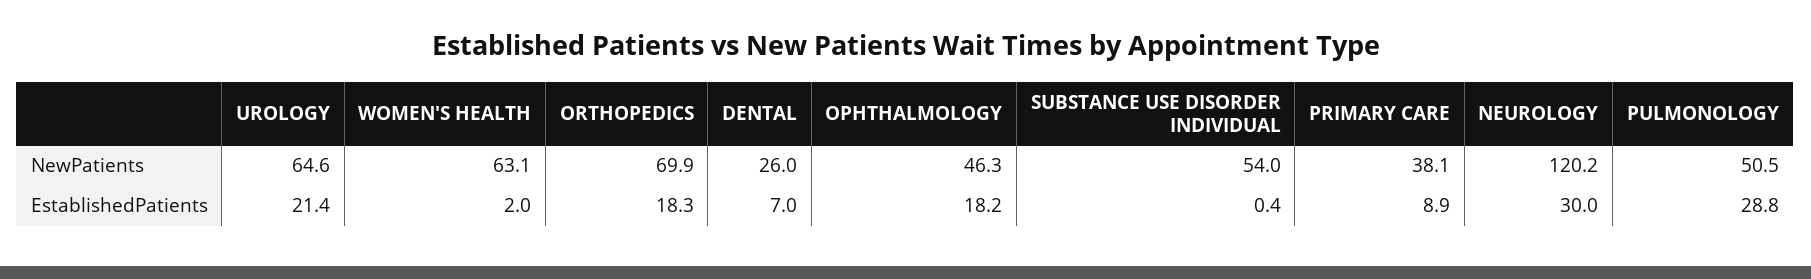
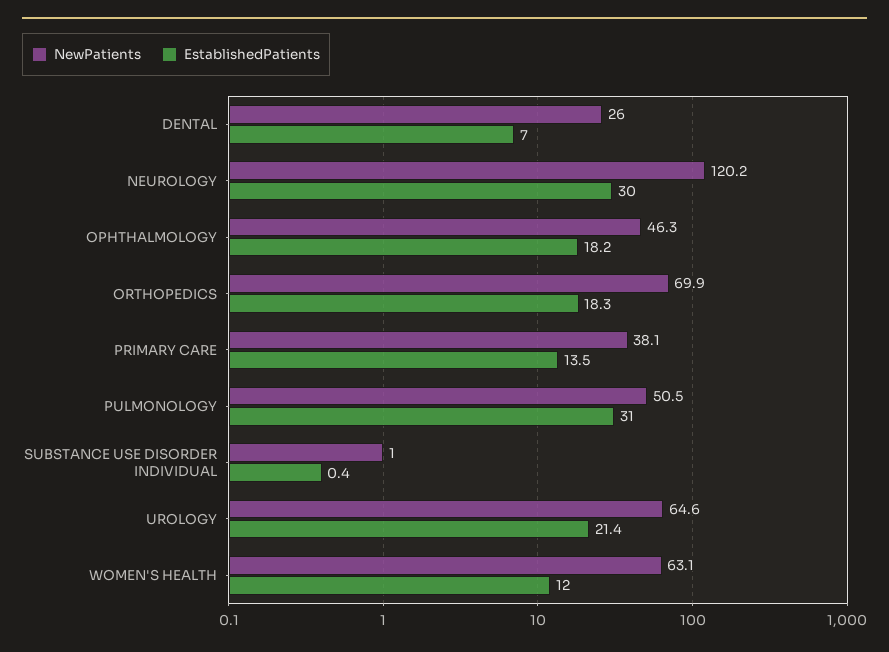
  {
    "NewPatients": {
      "UROLOGY": 64.6,
      "WOMEN'S HEALTH": 63.1,
      "ORTHOPEDICS": 69.9,
      "DENTAL": 26,
      "OPHTHALMOLOGY": 46.3,
-     "SUBSTANCE USE DISORDER INDIVIDUAL": 54,
+     "SUBSTANCE USE DISORDER INDIVIDUAL": 1,
      "PRIMARY CARE": 38.1,
      "NEUROLOGY": 120.2,
      "PULMONOLOGY": 50.5
    },
    "EstablishedPatients": {
      "UROLOGY": 21.4,
-     "WOMEN'S HEALTH": 2,
+     "WOMEN'S HEALTH": 12,
      "ORTHOPEDICS": 18.3,
      "DENTAL": 7,
      "OPHTHALMOLOGY": 18.2,
      "SUBSTANCE USE DISORDER INDIVIDUAL": 0.4,
-     "PRIMARY CARE": 8.9,
+     "PRIMARY CARE": 13.5,
      "NEUROLOGY": 30,
-     "PULMONOLOGY": 28.8
+     "PULMONOLOGY": 31
    }
  }

